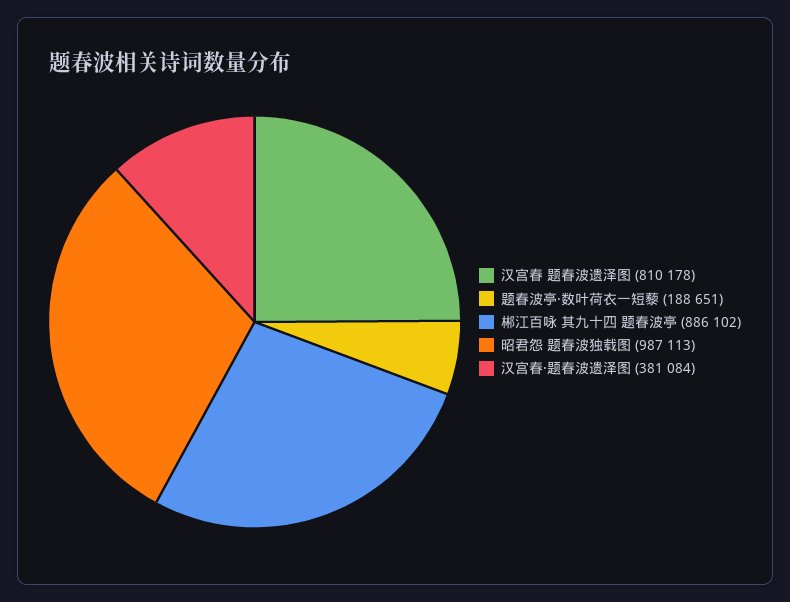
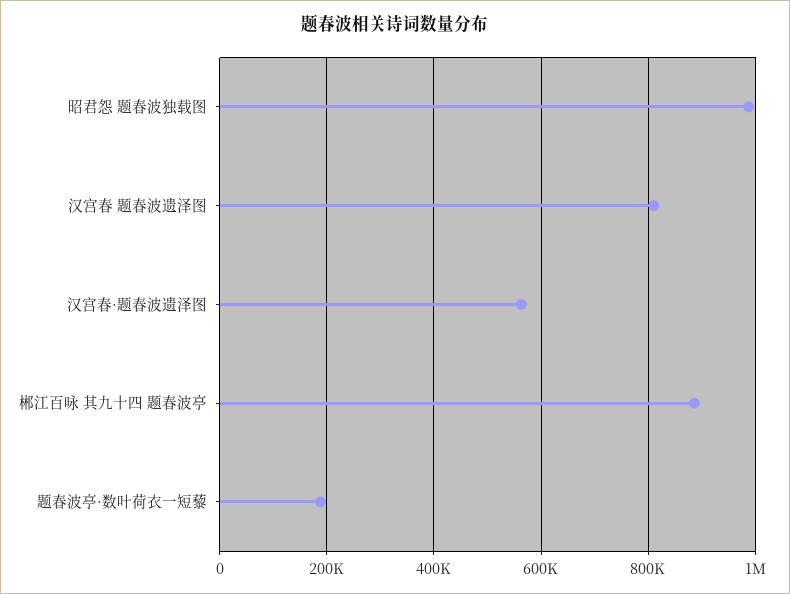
  {
    "汉宫春 题春波遗泽图": 810178,
    "题春波亭·数叶荷衣一短藜": 188651,
    "郴江百咏 其九十四 题春波亭": 886102,
    "昭君怨 题春波独载图": 987113,
-   "汉宫春·题春波遗泽图": 381084
+   "汉宫春·题春波遗泽图": 560000
  }

